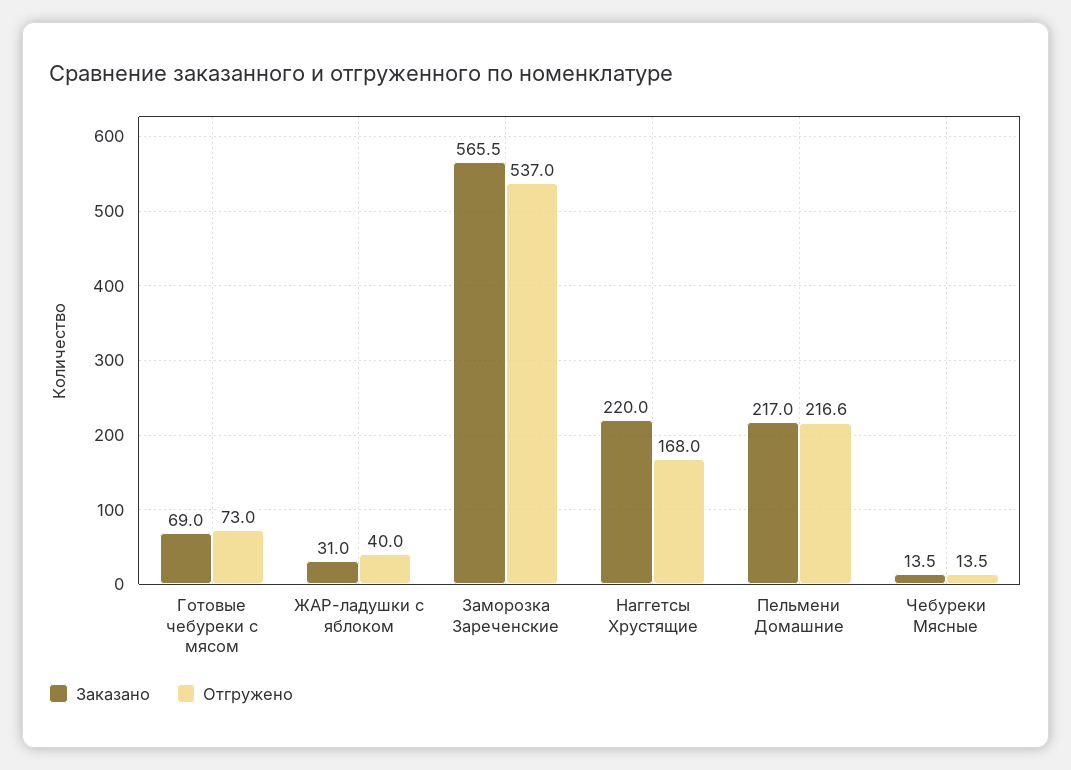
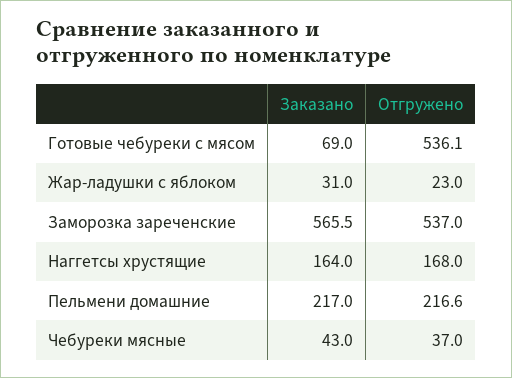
  {
    "Заказано": {
      "Готовые чебуреки с мясом": 69,
      "ЖАР-ладушки с яблоком": 31,
      "Заморозка Зареченские": 565.5,
-     "Наггетсы Хрустящие": 220,
+     "Наггетсы Хрустящие": 164,
      "Пельмени Домашние": 217,
-     "Чебуреки Мясные": 13.5
+     "Чебуреки Мясные": 43
    },
    "Отгружено": {
-     "Готовые чебуреки с мясом": 73,
+     "Готовые чебуреки с мясом": 536.1,
-     "ЖАР-ладушки с яблоком": 40,
+     "ЖАР-ладушки с яблоком": 23,
      "Заморозка Зареченские": 537,
      "Наггетсы Хрустящие": 168,
      "Пельмени Домашние": 216.6,
-     "Чебуреки Мясные": 13.5
+     "Чебуреки Мясные": 37
    }
  }

